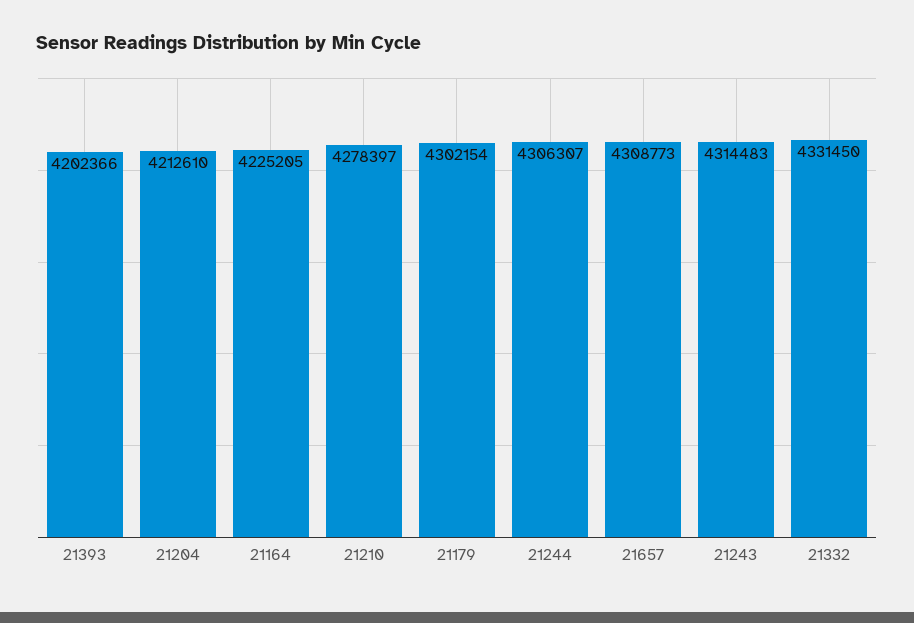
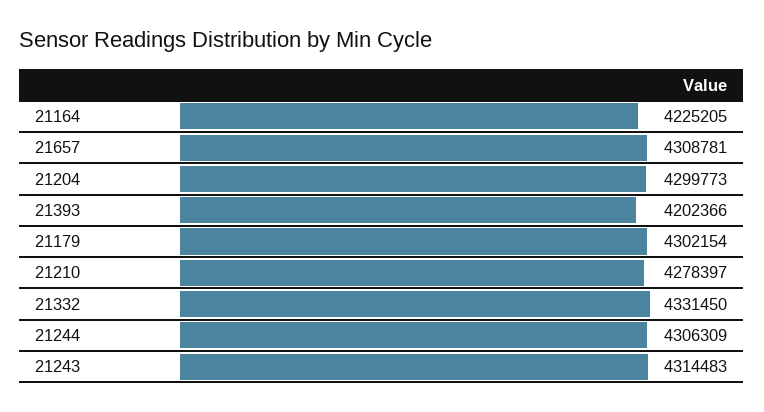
  {
    "21393": 4202366,
-   "21204": 4212610,
+   "21204": 4299773,
    "21164": 4225205,
    "21210": 4278397,
    "21179": 4302154,
-   "21244": 4306307,
+   "21244": 4306309,
-   "21657": 4308773,
+   "21657": 4308781,
    "21243": 4314483,
    "21332": 4331450
  }

